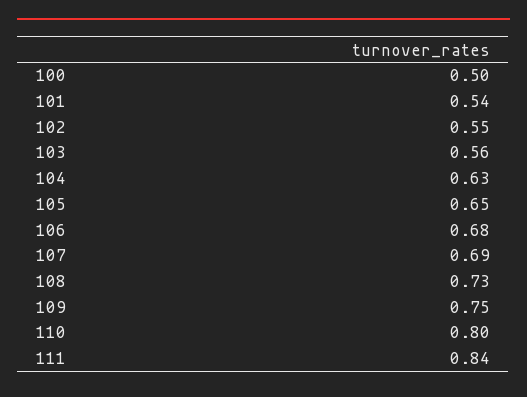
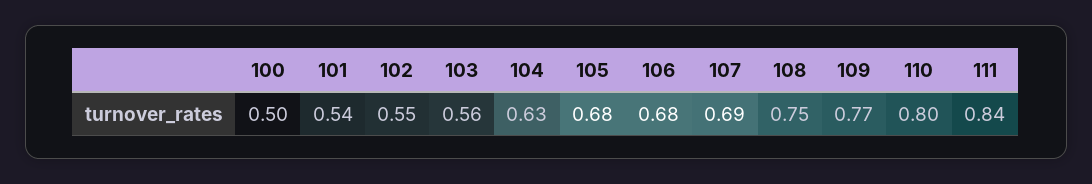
  {
    "100": 0.5,
    "101": 0.54,
    "102": 0.55,
    "103": 0.56,
    "104": 0.63,
-   "105": 0.65,
+   "105": 0.68,
    "106": 0.68,
    "107": 0.69,
-   "108": 0.73,
+   "108": 0.75,
-   "109": 0.75,
+   "109": 0.77,
    "110": 0.8,
    "111": 0.84
  }

